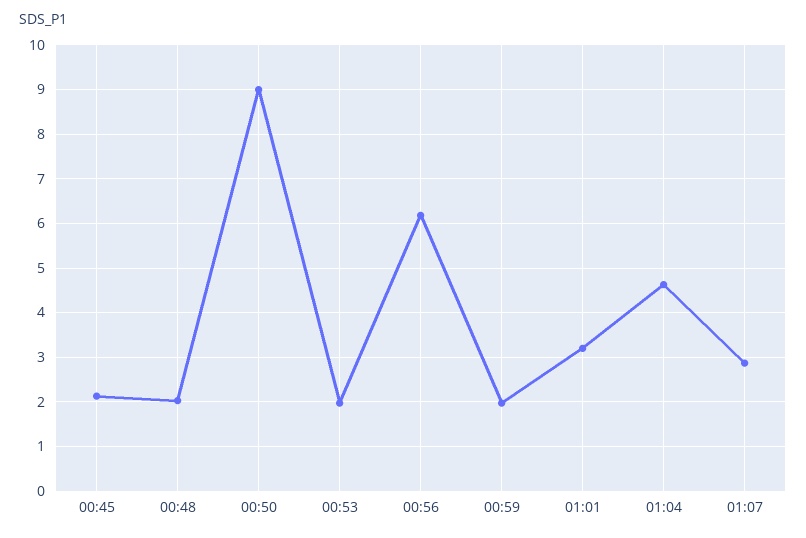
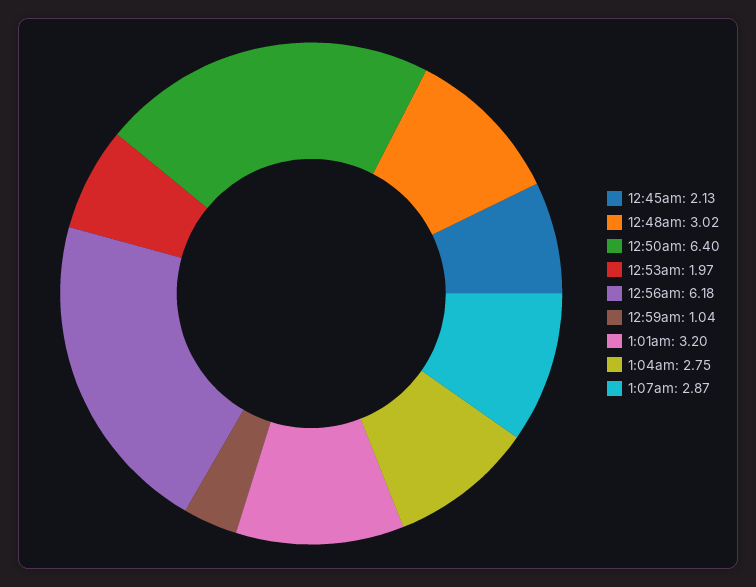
  {
    "00:45": 2.13,
-   "00:48": 2,
+   "00:48": 3.02,
-   "00:50": 9,
+   "00:50": 6.4,
    "00:53": 1.97,
    "00:56": 6.18,
-   "00:59": 2,
+   "00:59": 1.04,
    "01:01": 3.2,
-   "01:04": 4.6,
+   "01:04": 2.75,
    "01:07": 2.87
  }

